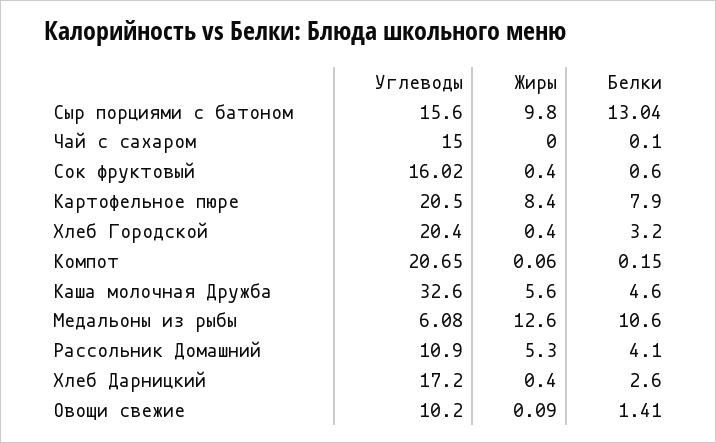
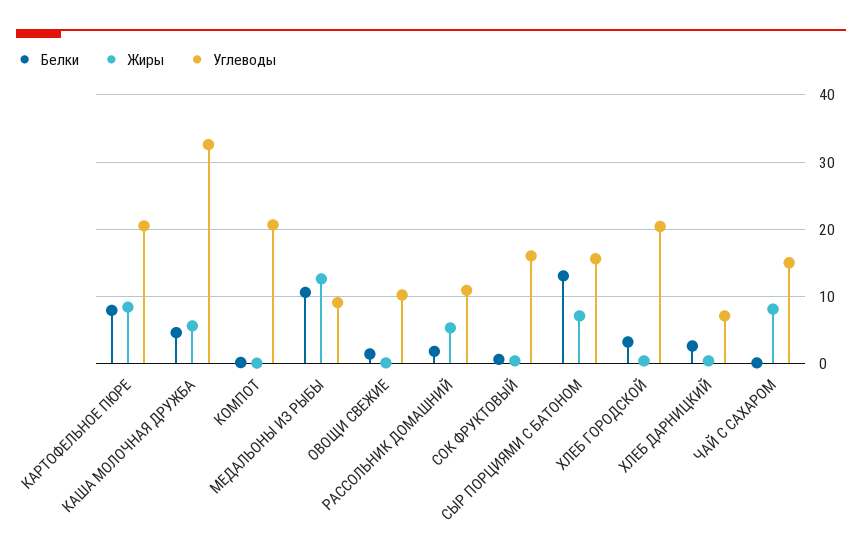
  {
    "Углеводы": {
      "Сыр порциями с батоном": 15.6,
      "Чай с сахаром": 15,
      "Сок фруктовый": 16.02,
      "Картофельное пюре": 20.5,
      "Хлеб Городской": 20.4,
      "Компот": 20.65,
      "Каша молочная Дружба": 32.6,
-     "Медальоны из рыбы": 6.08,
+     "Медальоны из рыбы": 9,
      "Рассольник Домашний": 10.9,
-     "Хлеб Дарницкий": 17.2,
+     "Хлеб Дарницкий": 7,
      "Овощи свежие": 10.2
    },
    "Жиры": {
-     "Сыр порциями с батоном": 9.8,
+     "Сыр порциями с батоном": 7,
-     "Чай с сахаром": 0,
+     "Чай с сахаром": 8,
      "Сок фруктовый": 0.4,
      "Картофельное пюре": 8.4,
      "Хлеб Городской": 0.4,
      "Компот": 0.06,
      "Каша молочная Дружба": 5.6,
      "Медальоны из рыбы": 12.6,
      "Рассольник Домашний": 5.3,
      "Хлеб Дарницкий": 0.4,
      "Овощи свежие": 0.09
    },
    "Белки": {
      "Сыр порциями с батоном": 13.04,
      "Чай с сахаром": 0.1,
      "Сок фруктовый": 0.6,
      "Картофельное пюре": 7.9,
      "Хлеб Городской": 3.2,
      "Компот": 0.15,
      "Каша молочная Дружба": 4.6,
      "Медальоны из рыбы": 10.6,
-     "Рассольник Домашний": 4.1,
+     "Рассольник Домашний": 2,
      "Хлеб Дарницкий": 2.6,
      "Овощи свежие": 1.41
    }
  }

